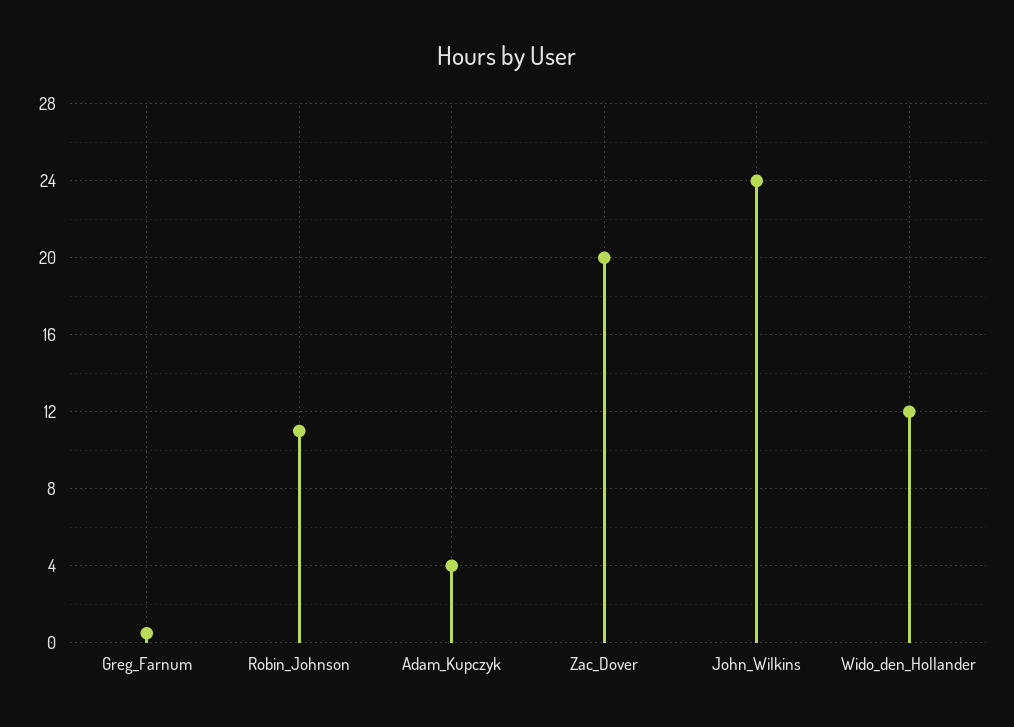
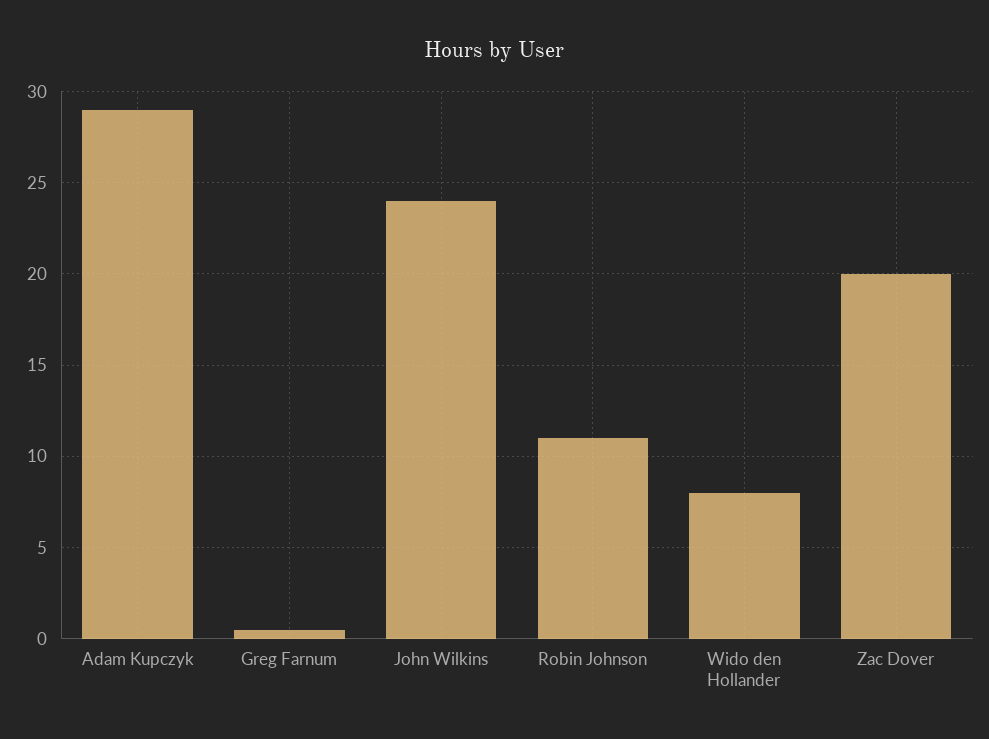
  {
    "Greg_Farnum": 0.5,
    "Robin_Johnson": 11,
-   "Adam_Kupczyk": 4,
+   "Adam_Kupczyk": 29,
    "Zac_Dover": 20,
    "John_Wilkins": 24,
-   "Wido_den_Hollander": 12
+   "Wido_den_Hollander": 8
  }

